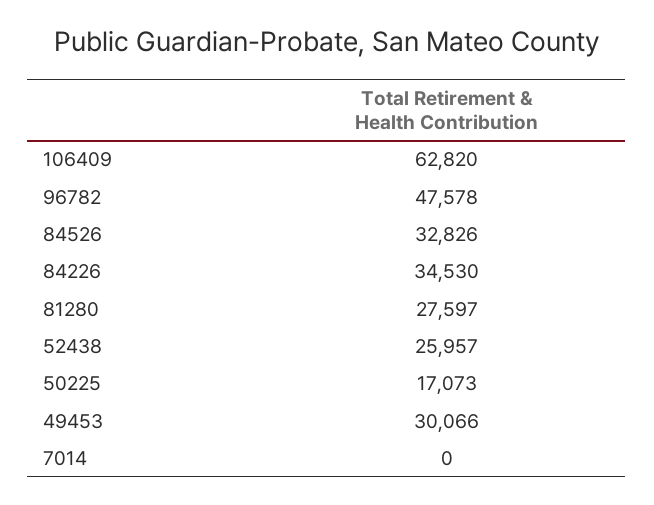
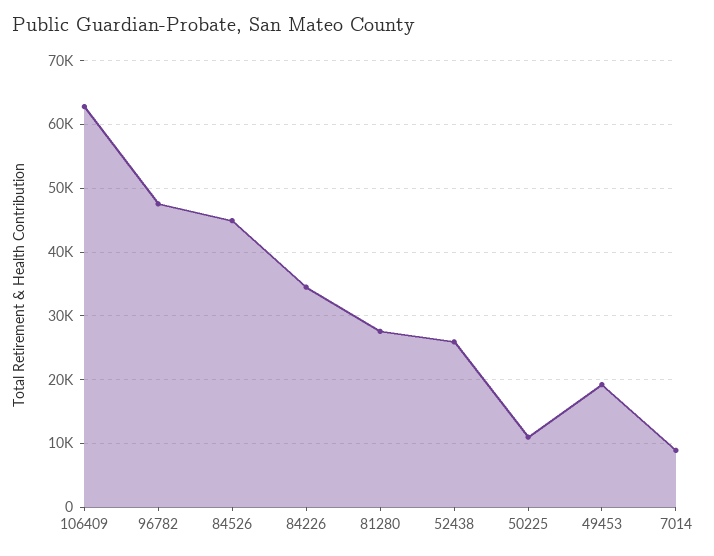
  {
    "106409": 62820,
    "96782": 47578,
-   "84526": 32826,
+   "84526": 45000,
    "84226": 34530,
    "81280": 27597,
    "52438": 25957,
-   "50225": 17073,
+   "50225": 11000,
-   "49453": 30066,
+   "49453": 19000,
-   "7014": 0
+   "7014": 9000
  }

